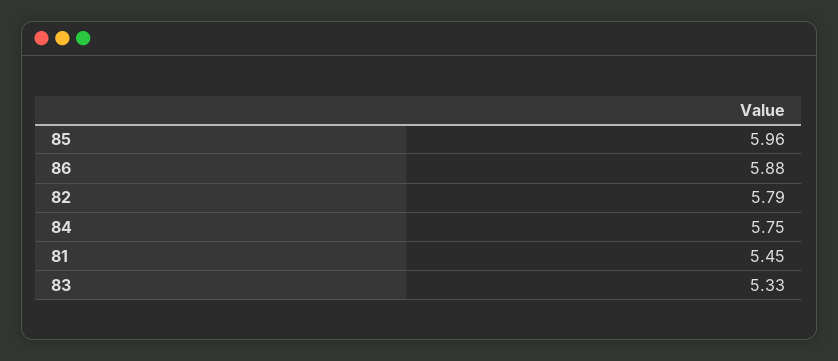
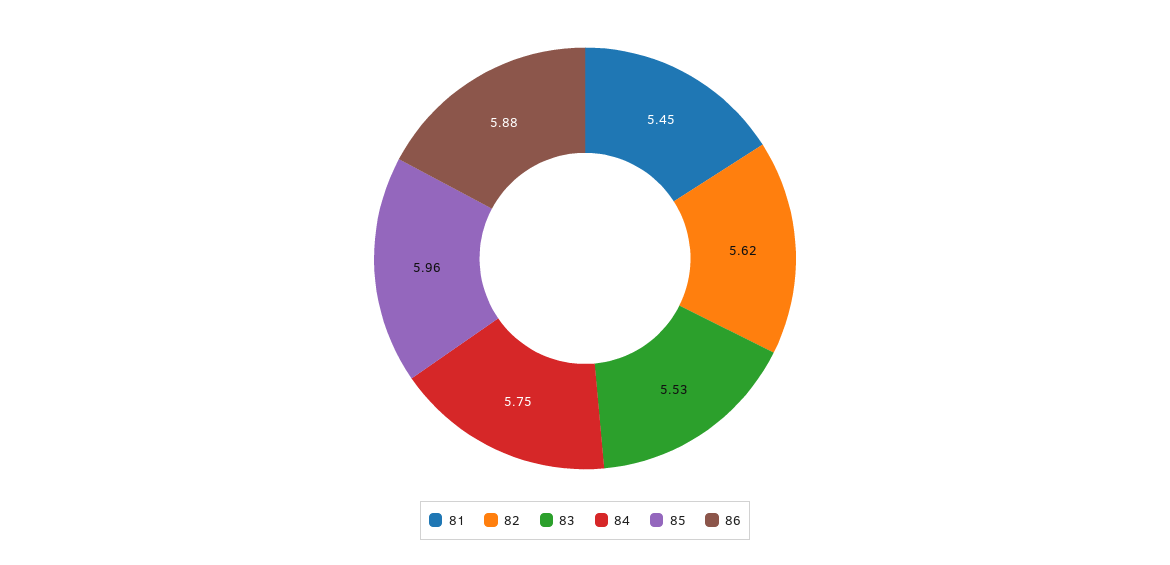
  {
    "85": 5.96,
    "86": 5.88,
-   "82": 5.79,
+   "82": 5.62,
    "84": 5.75,
    "81": 5.45,
-   "83": 5.33
+   "83": 5.53
  }

